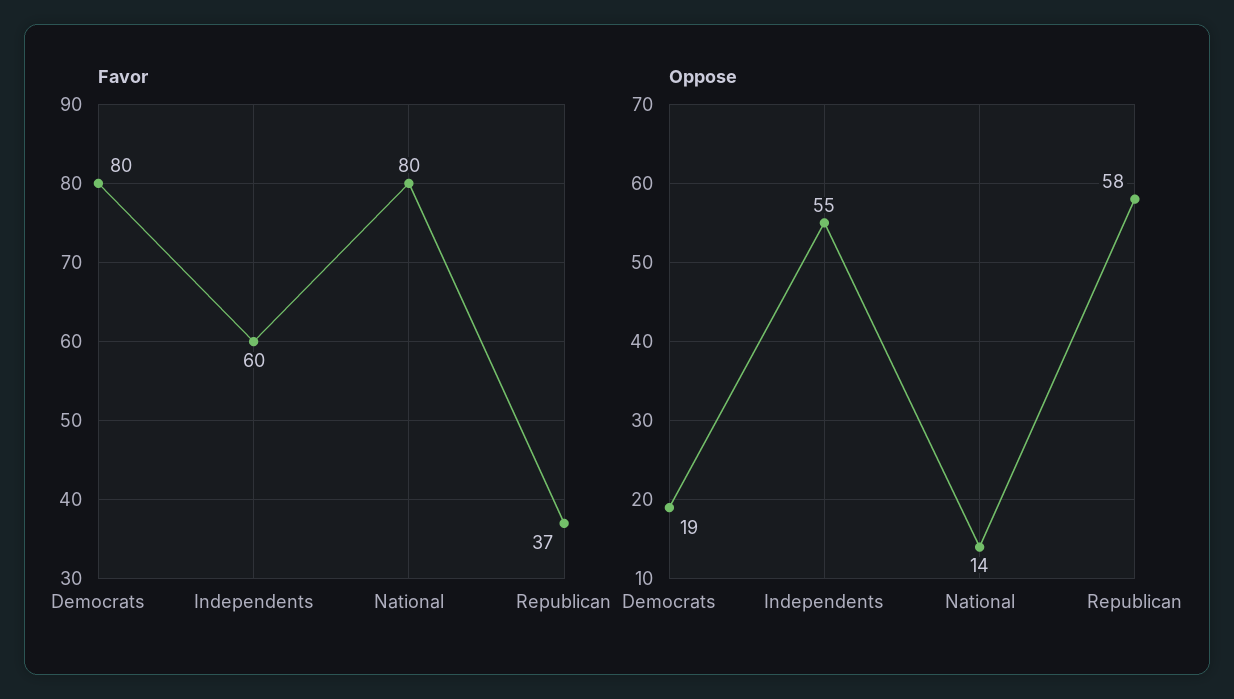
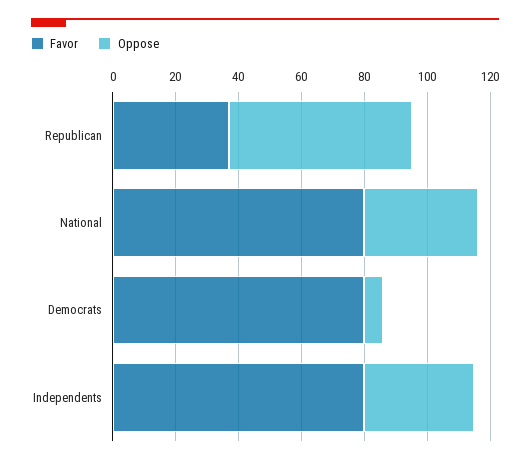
  {
    "Favor": {
      "Democrats": 80,
-     "Independents": 60,
+     "Independents": 80,
      "National": 80,
      "Republican": 37
    },
    "Oppose": {
-     "Democrats": 19,
+     "Democrats": 5,
-     "Independents": 55,
+     "Independents": 35,
-     "National": 14,
+     "National": 35,
      "Republican": 58
    }
  }

